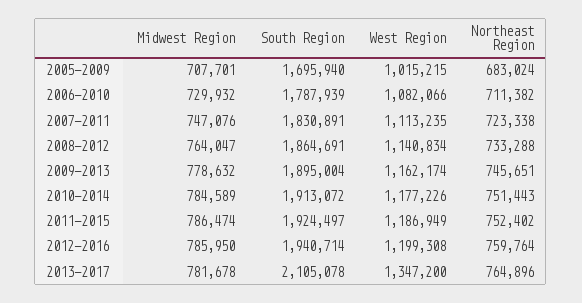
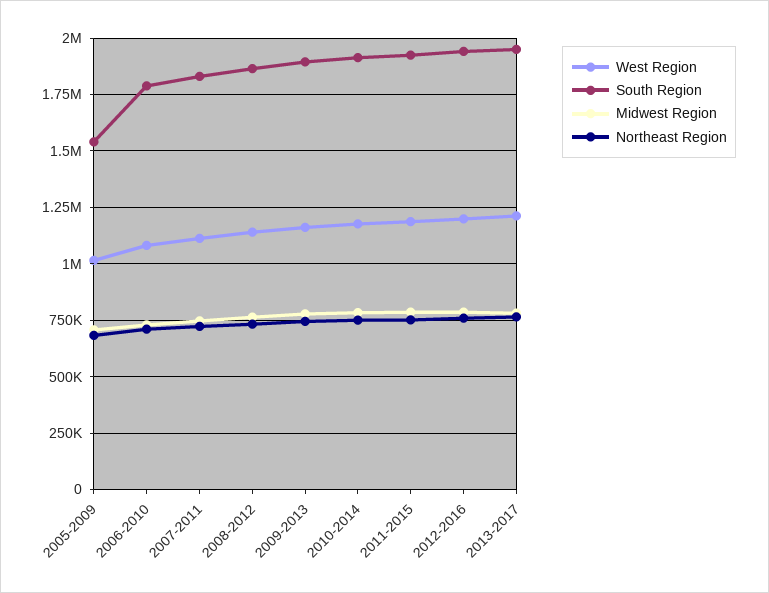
  {
    "Midwest Region": {
      "2005-2009": 707701,
      "2006-2010": 729932,
      "2007-2011": 747076,
      "2008-2012": 764047,
      "2009-2013": 778632,
      "2010-2014": 784589,
      "2011-2015": 786474,
      "2012-2016": 785950,
      "2013-2017": 781678
    },
    "South Region": {
-     "2005-2009": 1695940,
+     "2005-2009": 1550000,
      "2006-2010": 1787939,
      "2007-2011": 1830891,
      "2008-2012": 1864691,
      "2009-2013": 1895004,
      "2010-2014": 1913072,
      "2011-2015": 1924497,
      "2012-2016": 1940714,
-     "2013-2017": 2105078
+     "2013-2017": 1950000
    },
    "West Region": {
      "2005-2009": 1015215,
      "2006-2010": 1082066,
      "2007-2011": 1113235,
      "2008-2012": 1140834,
      "2009-2013": 1162174,
      "2010-2014": 1177226,
      "2011-2015": 1186949,
      "2012-2016": 1199308,
-     "2013-2017": 1347200
+     "2013-2017": 1200000
    },
    "Northeast Region": {
      "2005-2009": 683024,
      "2006-2010": 711382,
      "2007-2011": 723338,
      "2008-2012": 733288,
      "2009-2013": 745651,
      "2010-2014": 751443,
      "2011-2015": 752402,
      "2012-2016": 759764,
      "2013-2017": 764896
    }
  }

